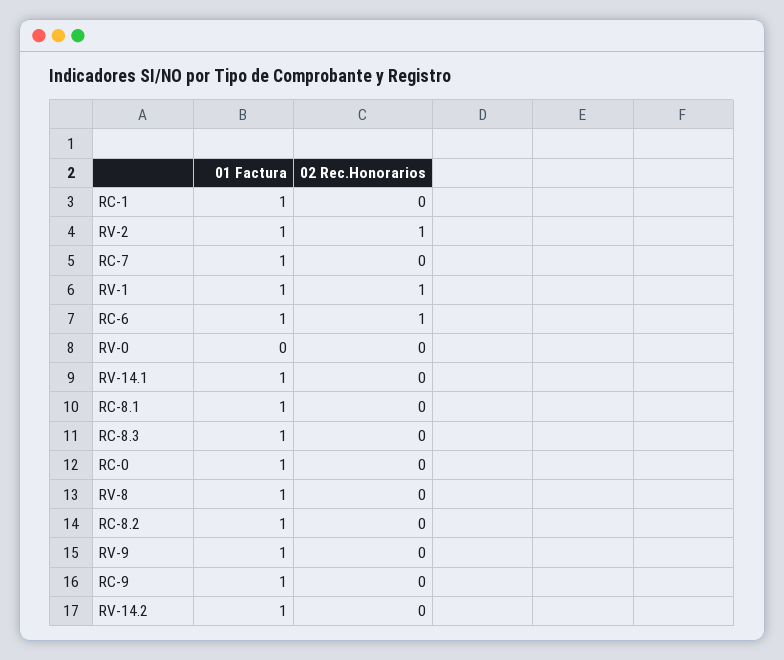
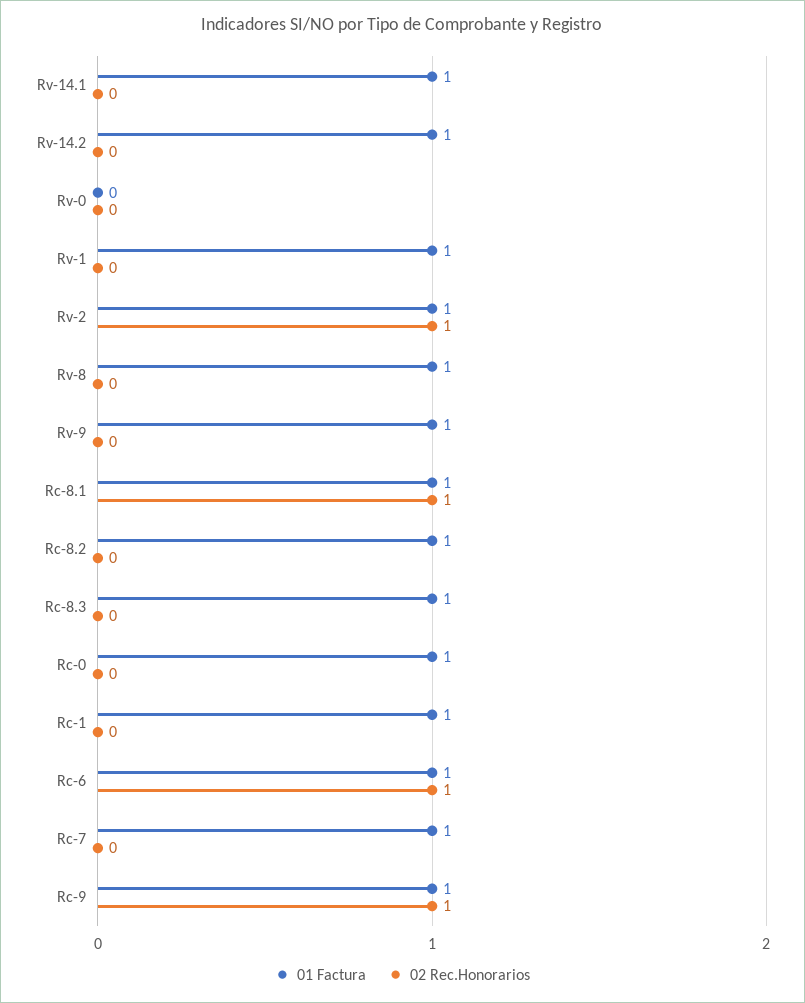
  {
    "01 Factura": {
      "RC-1": 1,
      "RV-2": 1,
      "RC-7": 1,
      "RV-1": 1,
      "RC-6": 1,
      "RV-0": 0,
      "RV-14.1": 1,
      "RC-8.1": 1,
      "RC-8.3": 1,
      "RC-0": 1,
      "RV-8": 1,
      "RC-8.2": 1,
      "RV-9": 1,
      "RC-9": 1,
      "RV-14.2": 1
    },
    "02 Rec.Honorarios": {
      "RC-1": 0,
      "RV-2": 1,
      "RC-7": 0,
-     "RV-1": 1,
+     "RV-1": 0,
      "RC-6": 1,
      "RV-0": 0,
      "RV-14.1": 0,
-     "RC-8.1": 0,
+     "RC-8.1": 1,
      "RC-8.3": 0,
      "RC-0": 0,
      "RV-8": 0,
      "RC-8.2": 0,
      "RV-9": 0,
-     "RC-9": 0,
+     "RC-9": 1,
      "RV-14.2": 0
    }
  }

